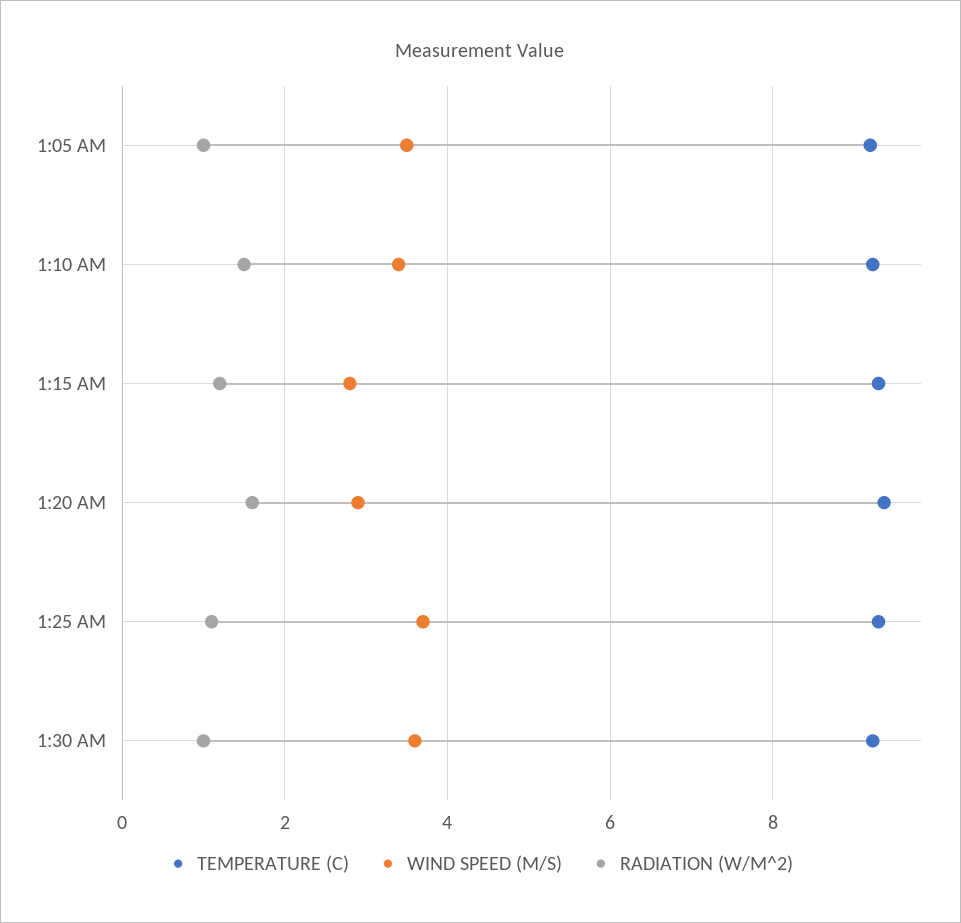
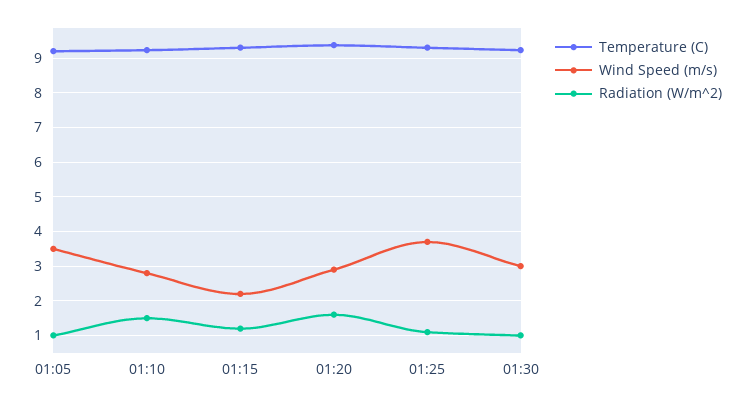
  {
    "TEMPERATURE (C)": {
      "1:05 AM": 9.2,
      "1:10 AM": 9.2,
      "1:15 AM": 9.4,
      "1:20 AM": 9.4,
      "1:25 AM": 9.4,
      "1:30 AM": 9.2
    },
    "WIND SPEED (M/S)": {
      "1:05 AM": 3.6,
-     "1:10 AM": 3.4,
+     "1:10 AM": 2.8,
-     "1:15 AM": 2.8,
+     "1:15 AM": 2.2,
      "1:20 AM": 3,
      "1:25 AM": 3.8,
-     "1:30 AM": 3.6
+     "1:30 AM": 3
    },
    "RADIATION (W/M^2)": {
      "1:05 AM": 1,
      "1:10 AM": 1.6,
      "1:15 AM": 1.2,
      "1:20 AM": 1.6,
      "1:25 AM": 1.2,
      "1:30 AM": 1
    }
  }

